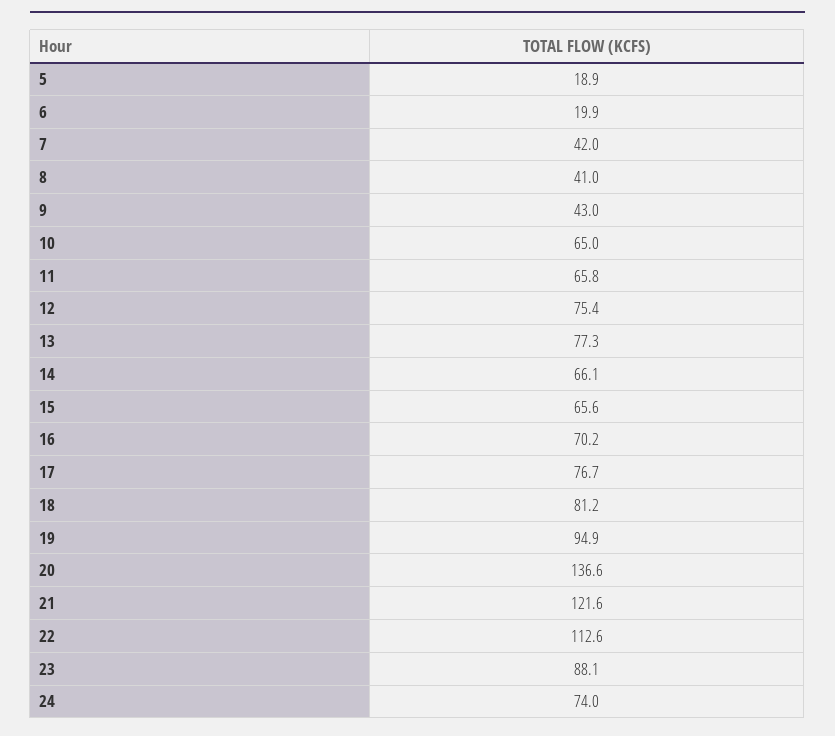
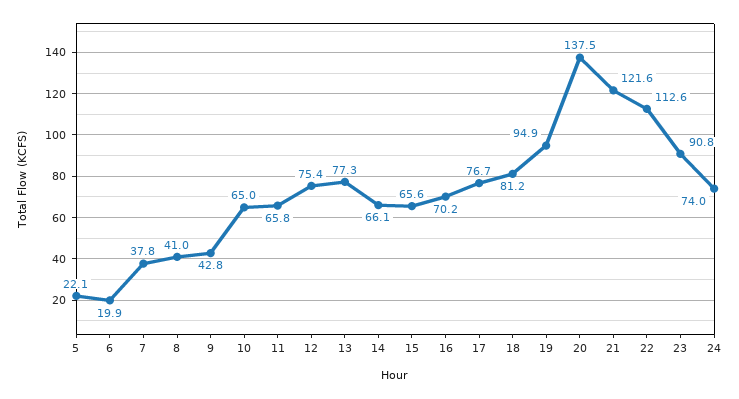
  {
-   "5": 18.9,
+   "5": 22.1,
    "6": 19.9,
-   "7": 42,
+   "7": 37.8,
    "8": 41,
-   "9": 43,
+   "9": 42.8,
    "10": 65,
    "11": 65.8,
    "12": 75.4,
    "13": 77.3,
    "14": 66.1,
    "15": 65.6,
    "16": 70.2,
    "17": 76.7,
    "18": 81.2,
    "19": 94.9,
-   "20": 136.6,
+   "20": 137.5,
    "21": 121.6,
    "22": 112.6,
-   "23": 88.1,
+   "23": 90.8,
    "24": 74
  }

